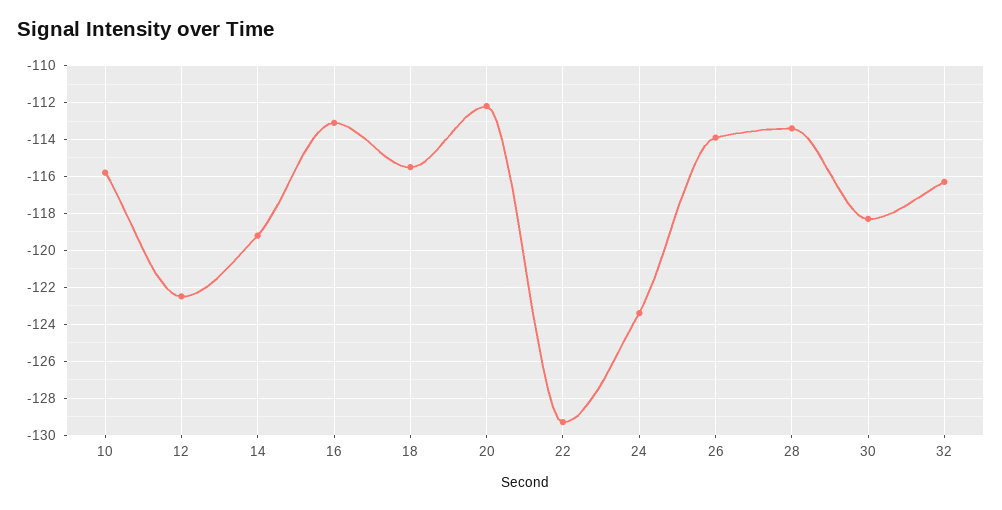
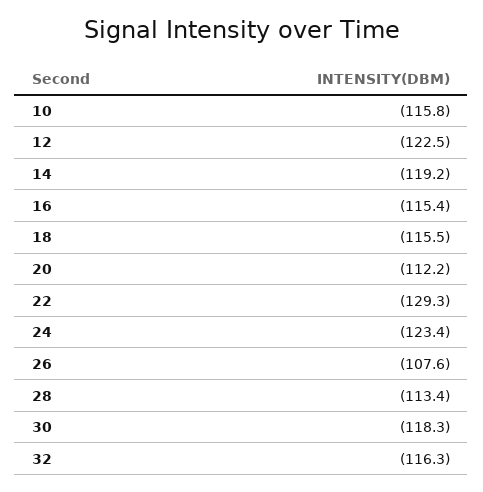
  {
    "10": -115.8,
    "12": -122.5,
    "14": -119.2,
-   "16": -113,
+   "16": -115.4,
    "18": -115.5,
    "20": -112.2,
    "22": -129.3,
    "24": -123.4,
-   "26": -114,
+   "26": -107.6,
    "28": -113.4,
    "30": -118.3,
    "32": -116.3
  }

